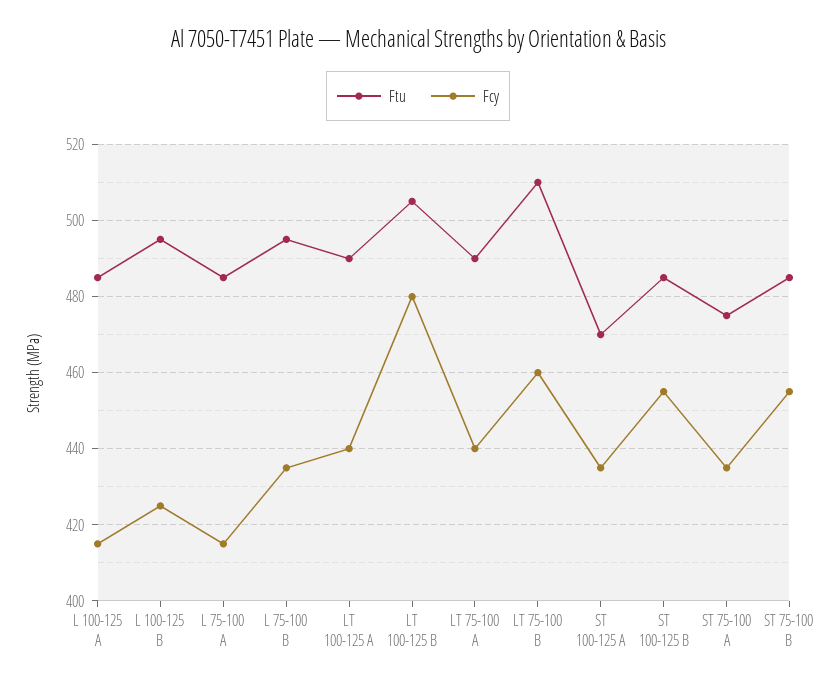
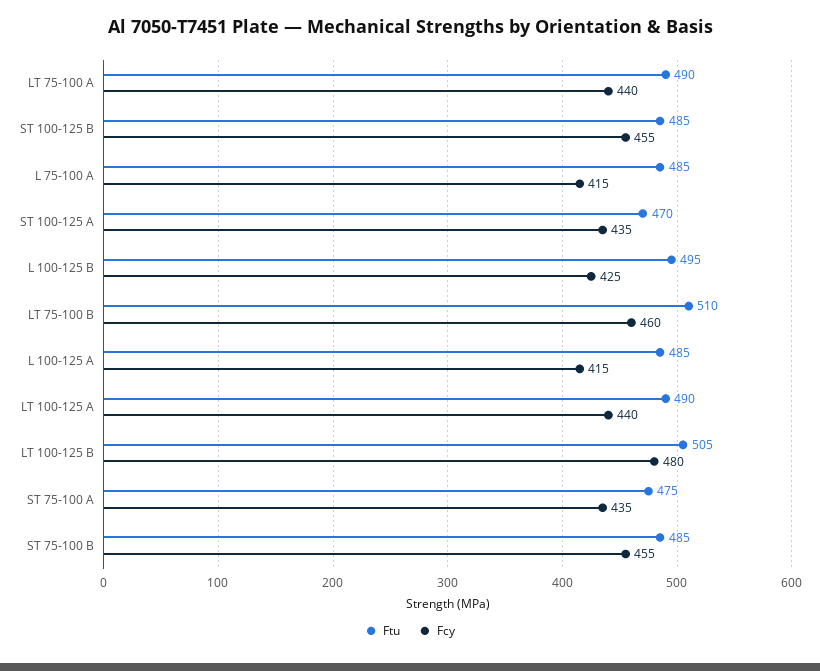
  {
    "Ftu": {
      "L 100-125 A": 485,
      "L 100-125 B": 495,
      "L 75-100 A": 485,
-     "L 75-100 B": 495,
      "LT 100-125 A": 490,
      "LT 100-125 B": 505,
      "LT 75-100 A": 490,
      "LT 75-100 B": 510,
      "ST 100-125 A": 470,
      "ST 100-125 B": 485,
      "ST 75-100 A": 475,
      "ST 75-100 B": 485
    },
    "Fcy": {
      "L 100-125 A": 415,
      "L 100-125 B": 425,
      "L 75-100 A": 415,
-     "L 75-100 B": 435,
      "LT 100-125 A": 440,
      "LT 100-125 B": 480,
      "LT 75-100 A": 440,
      "LT 75-100 B": 460,
      "ST 100-125 A": 435,
      "ST 100-125 B": 455,
      "ST 75-100 A": 435,
      "ST 75-100 B": 455
    }
  }

